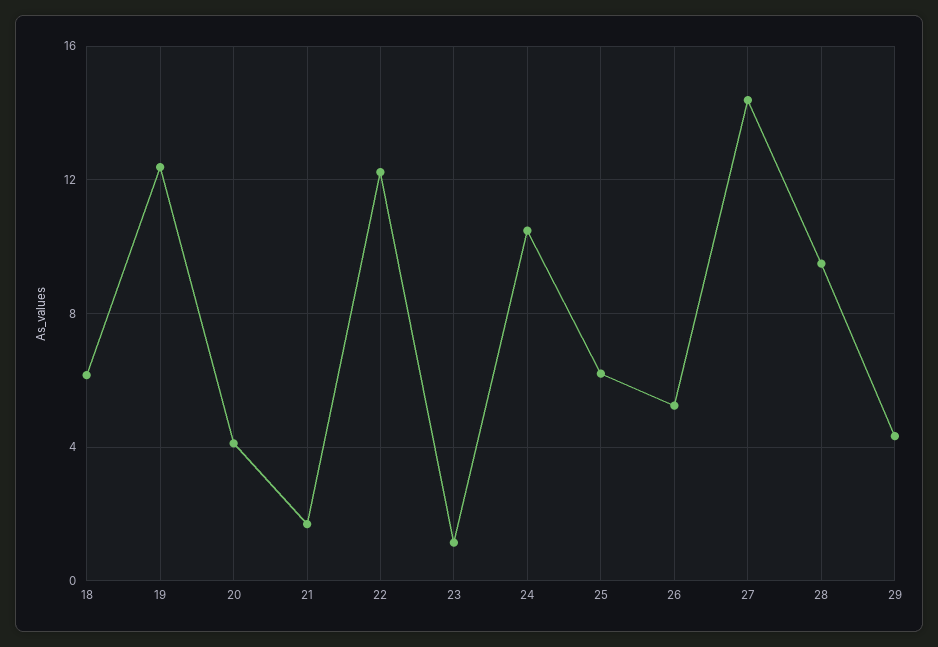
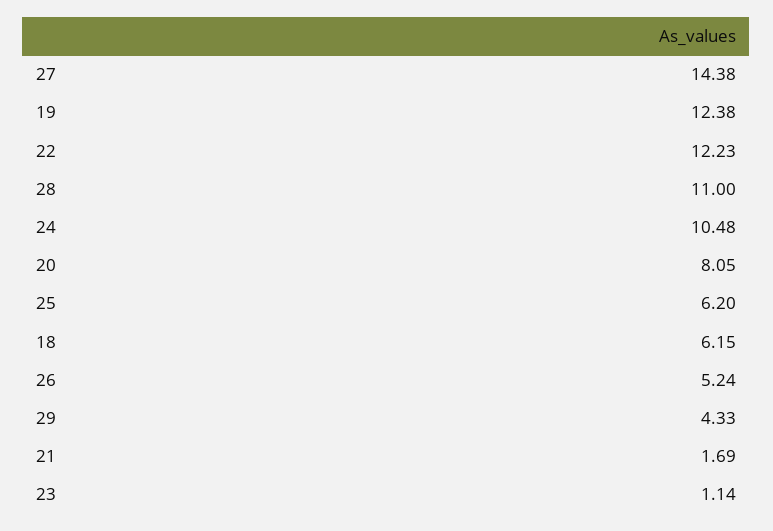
  {
    "18": 6.15,
    "19": 12.38,
-   "20": 4,
+   "20": 8.05,
    "21": 1.69,
    "22": 12.23,
    "23": 1.14,
    "24": 10.48,
    "25": 6.2,
    "26": 5.24,
    "27": 14.38,
-   "28": 9.5,
+   "28": 11,
    "29": 4.33
  }

